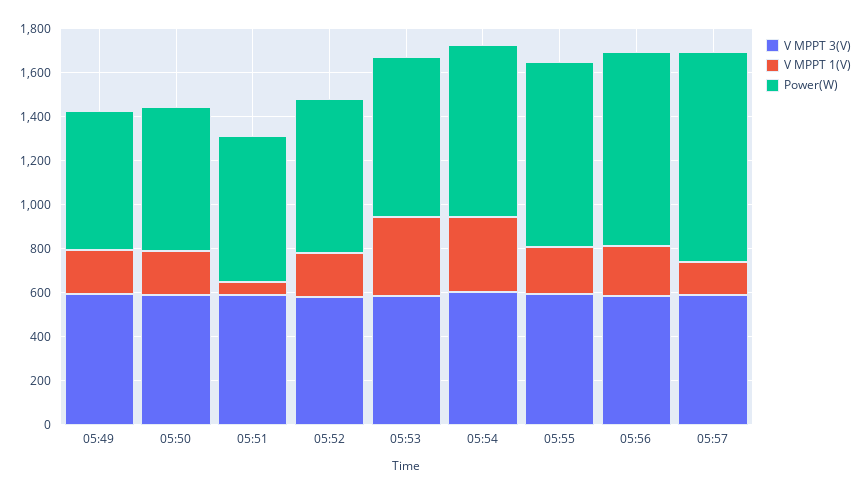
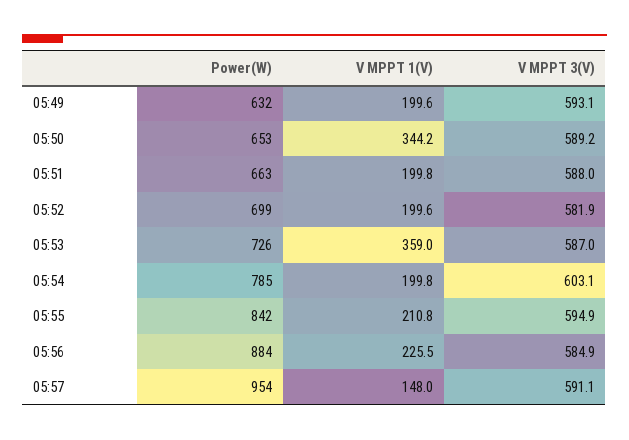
  {
    "V MPPT 3(V)": {
      "05:49": 593.1,
      "05:50": 589.2,
      "05:51": 588,
      "05:52": 581.9,
      "05:53": 587,
      "05:54": 603.1,
      "05:55": 594.9,
      "05:56": 584.9,
      "05:57": 591.1
    },
    "V MPPT 1(V)": {
      "05:49": 199.6,
-     "05:50": 200,
+     "05:50": 344.2,
-     "05:51": 50,
+     "05:51": 199.8,
      "05:52": 199.6,
      "05:53": 359,
-     "05:54": 350,
+     "05:54": 199.8,
      "05:55": 210.8,
      "05:56": 225.5,
      "05:57": 148
    },
    "Power(W)": {
      "05:49": 632,
      "05:50": 653,
      "05:51": 663,
      "05:52": 699,
      "05:53": 726,
      "05:54": 785,
      "05:55": 842,
      "05:56": 884,
      "05:57": 954
    }
  }

